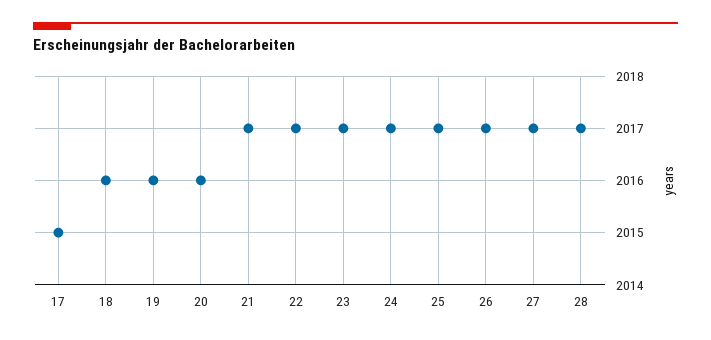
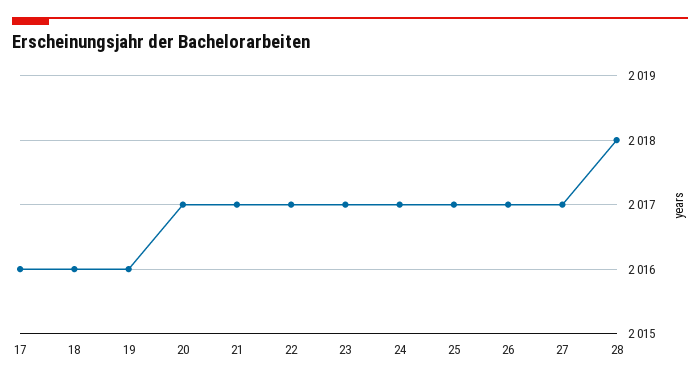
  {
-   "17": 2015,
+   "17": 2016,
    "18": 2016,
    "19": 2016,
-   "20": 2016,
+   "20": 2017,
    "21": 2017,
    "22": 2017,
    "23": 2017,
    "24": 2017,
    "25": 2017,
    "26": 2017,
    "27": 2017,
-   "28": 2017
+   "28": 2018
  }

